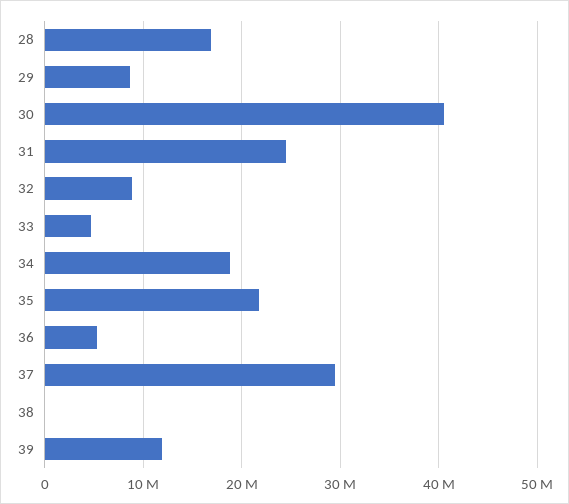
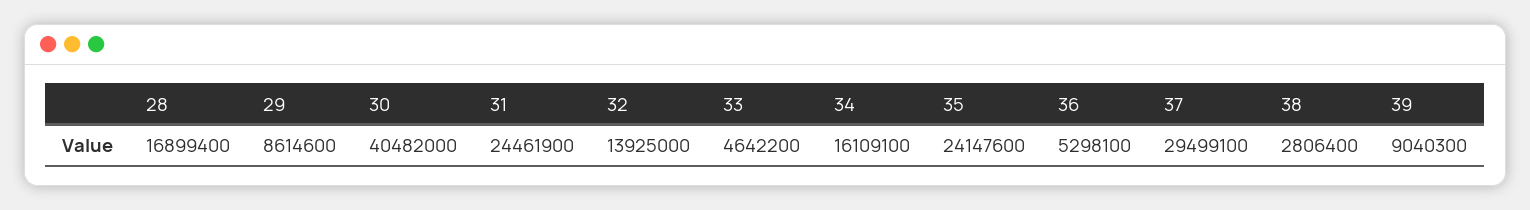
  {
    "28": 16899400,
    "29": 8614600,
    "30": 40482000,
    "31": 24461900,
-   "32": 9000000,
+   "32": 13925000,
    "33": 4642200,
-   "34": 19000000,
+   "34": 16109100,
-   "35": 22000000,
+   "35": 24147600,
    "36": 5298100,
    "37": 29499100,
-   "38": 0,
+   "38": 2806400,
-   "39": 12000000
+   "39": 9040300
  }

